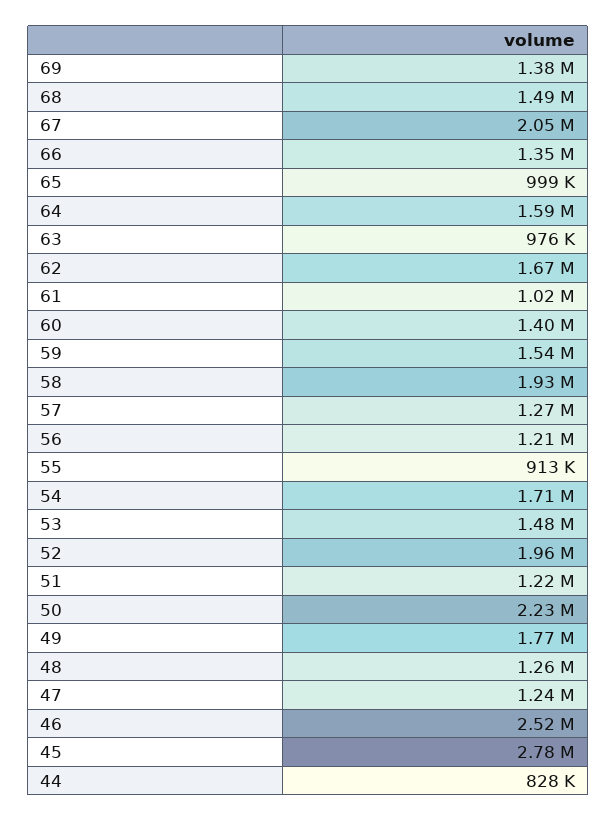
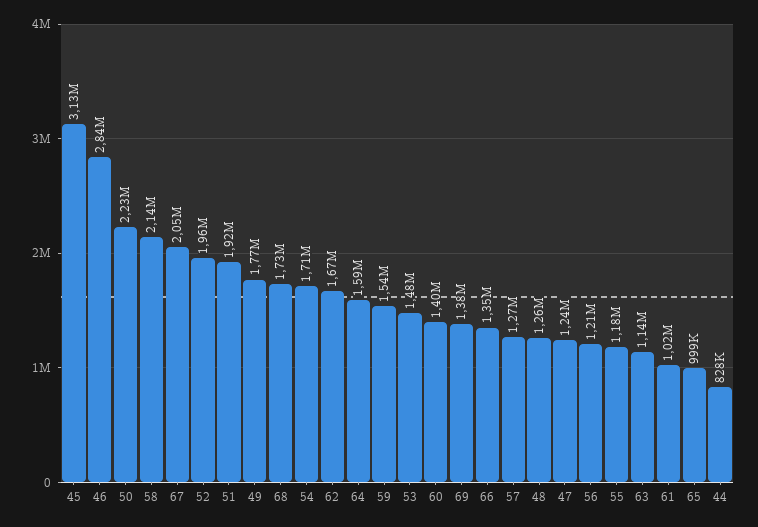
  {
    "69": 1380000,
-   "68": 1490000,
+   "68": 1730000,
    "67": 2050000,
    "66": 1350000,
    "65": 999000,
    "64": 1590000,
-   "63": 976000,
+   "63": 1140000,
    "62": 1670000,
    "61": 1020000,
    "60": 1400000,
    "59": 1540000,
-   "58": 1930000,
+   "58": 2140000,
    "57": 1270000,
    "56": 1210000,
-   "55": 913000,
+   "55": 1180000,
    "54": 1710000,
    "53": 1480000,
    "52": 1960000,
-   "51": 1220000,
+   "51": 1920000,
    "50": 2230000,
    "49": 1770000,
    "48": 1260000,
    "47": 1240000,
-   "46": 2520000,
+   "46": 2840000,
-   "45": 2780000,
+   "45": 3130000,
    "44": 828000
  }

